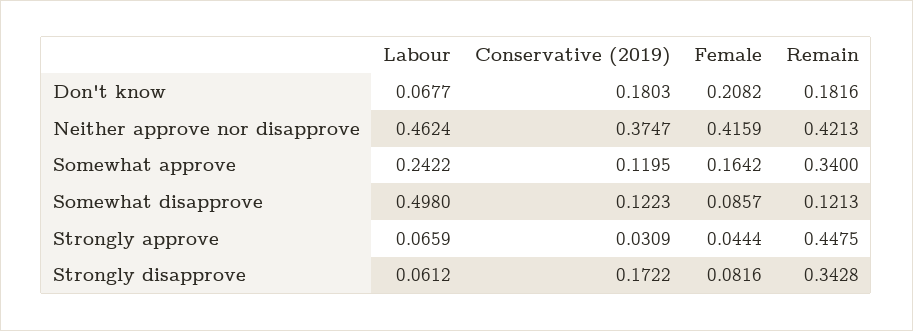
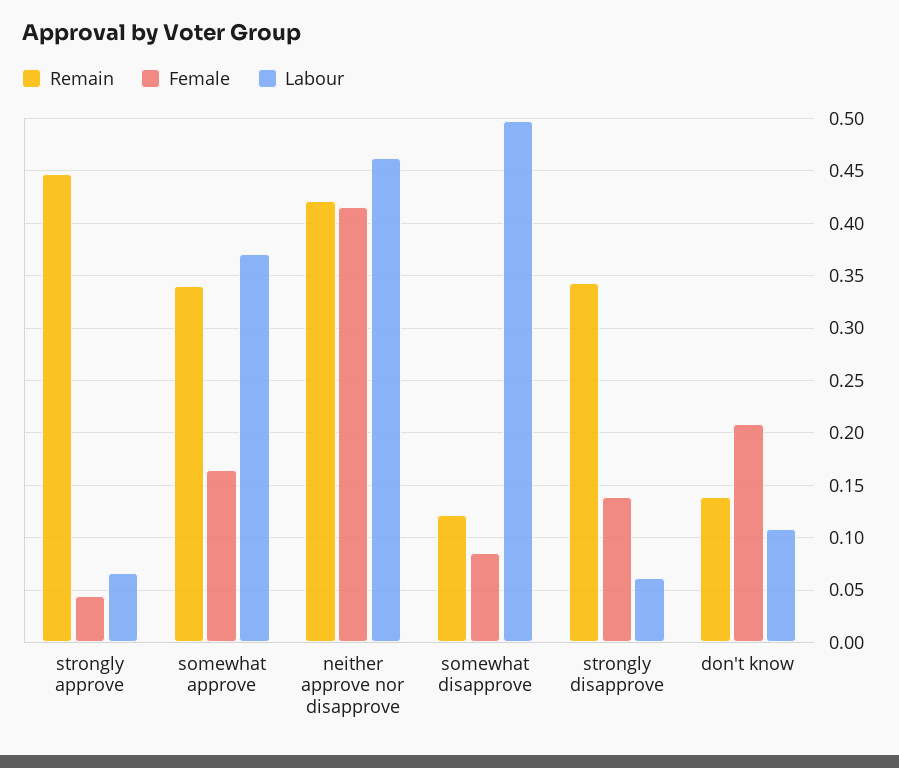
  {
    "Labour": {
-     "Don't know": 0.0677,
+     "Don't know": 0.11,
      "Neither approve nor disapprove": 0.4624,
-     "Somewhat approve": 0.2422,
+     "Somewhat approve": 0.37,
      "Somewhat disapprove": 0.498,
      "Strongly approve": 0.0659,
      "Strongly disapprove": 0.0612
    },
-   "Conservative (2019)": {
-     "Don't know": 0.1803,
-     "Neither approve nor disapprove": 0.3747,
-     "Somewhat approve": 0.1195,
-     "Somewhat disapprove": 0.1223,
-     "Strongly approve": 0.0309,
-     "Strongly disapprove": 0.1722
-   },
    "Female": {
      "Don't know": 0.2082,
      "Neither approve nor disapprove": 0.4159,
      "Somewhat approve": 0.1642,
      "Somewhat disapprove": 0.0857,
      "Strongly approve": 0.0444,
-     "Strongly disapprove": 0.0816
+     "Strongly disapprove": 0.14
    },
    "Remain": {
-     "Don't know": 0.1816,
+     "Don't know": 0.14,
      "Neither approve nor disapprove": 0.4213,
      "Somewhat approve": 0.34,
      "Somewhat disapprove": 0.1213,
      "Strongly approve": 0.4475,
      "Strongly disapprove": 0.3428
    }
  }

